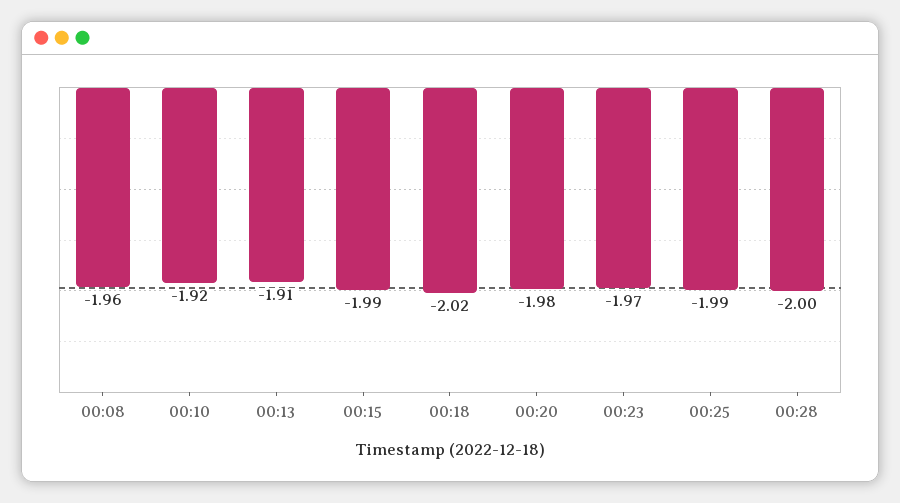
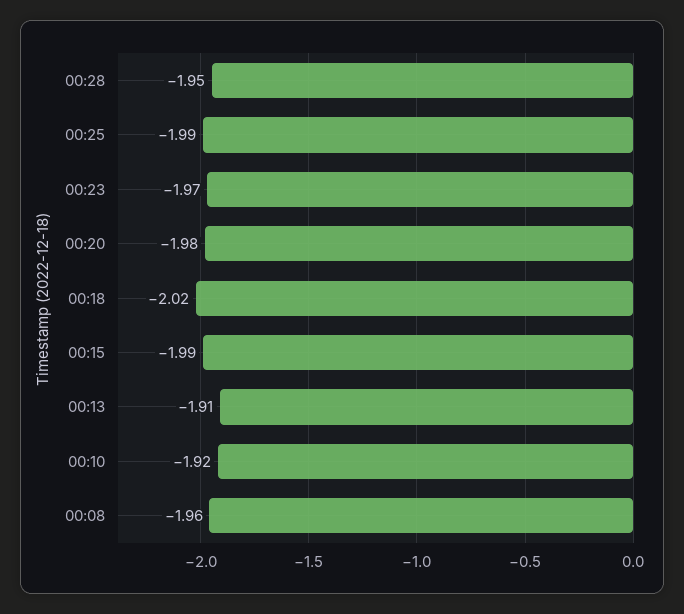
  {
    "00:08": -1.96,
    "00:10": -1.92,
    "00:13": -1.91,
    "00:15": -1.99,
    "00:18": -2.02,
    "00:20": -1.98,
    "00:23": -1.97,
    "00:25": -1.99,
-   "00:28": -2
+   "00:28": -1.95
  }

